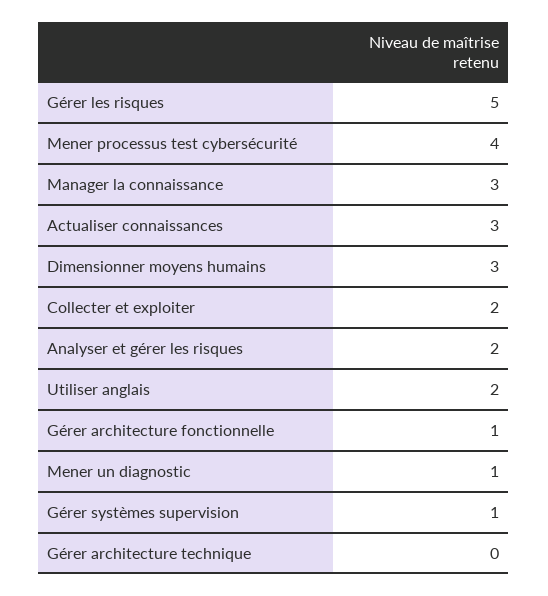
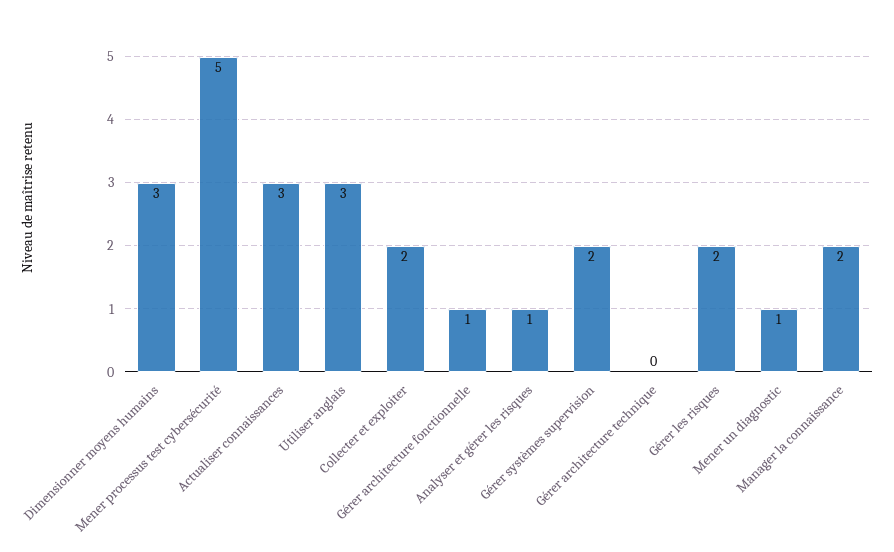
  {
-   "Gérer les risques": 5,
+   "Gérer les risques": 2,
-   "Mener processus test cybersécurité": 4,
+   "Mener processus test cybersécurité": 5,
-   "Manager la connaissance": 3,
+   "Manager la connaissance": 2,
    "Actualiser connaissances": 3,
    "Dimensionner moyens humains": 3,
    "Collecter et exploiter": 2,
-   "Analyser et gérer les risques": 2,
+   "Analyser et gérer les risques": 1,
-   "Utiliser anglais": 2,
+   "Utiliser anglais": 3,
    "Gérer architecture fonctionnelle": 1,
    "Mener un diagnostic": 1,
-   "Gérer systèmes supervision": 1,
+   "Gérer systèmes supervision": 2,
    "Gérer architecture technique": 0
  }

